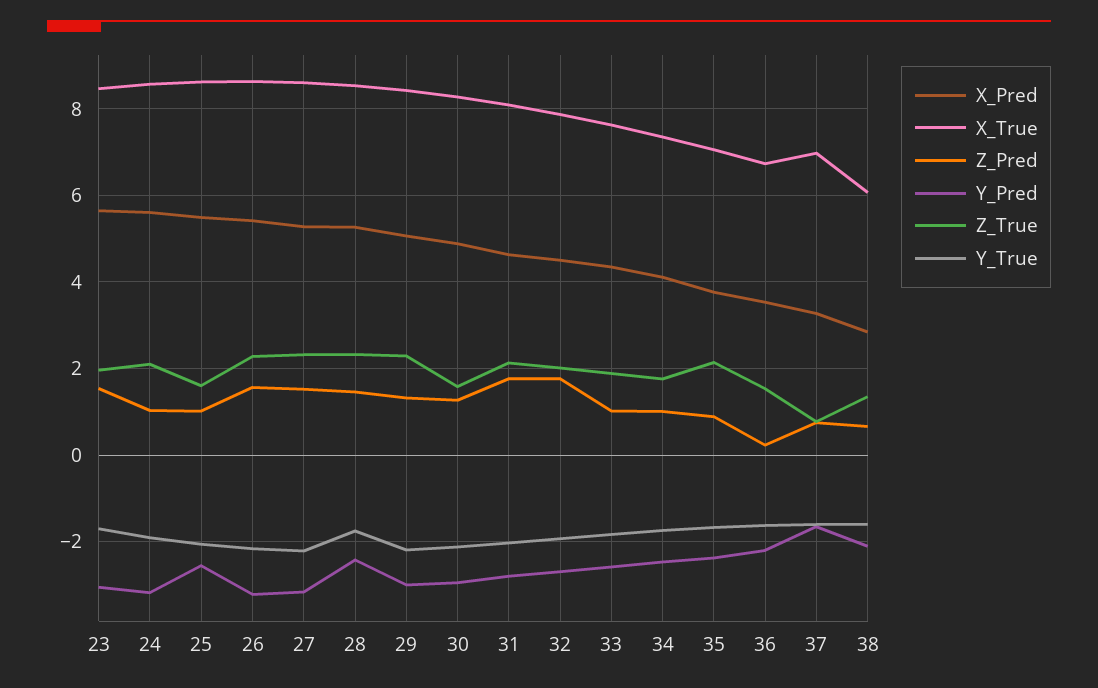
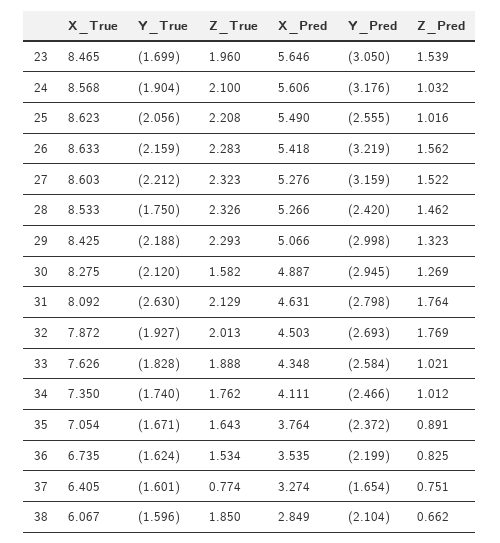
  {
    "X_Pred": {
      "23": 5.646,
      "24": 5.606,
      "25": 5.49,
      "26": 5.418,
      "27": 5.276,
      "28": 5.266,
      "29": 5.066,
      "30": 4.887,
      "31": 4.631,
      "32": 4.503,
      "33": 4.348,
      "34": 4.111,
      "35": 3.764,
      "36": 3.535,
      "37": 3.274,
      "38": 2.849
    },
    "X_True": {
      "23": 8.465,
      "24": 8.568,
      "25": 8.623,
      "26": 8.633,
      "27": 8.603,
      "28": 8.533,
      "29": 8.425,
      "30": 8.275,
      "31": 8.092,
      "32": 7.872,
      "33": 7.626,
      "34": 7.35,
      "35": 7.054,
      "36": 6.735,
-     "37": 7,
+     "37": 6.405,
      "38": 6.067
    },
    "Z_Pred": {
      "23": 1.539,
      "24": 1.032,
      "25": 1.016,
      "26": 1.562,
      "27": 1.522,
      "28": 1.462,
      "29": 1.323,
      "30": 1.269,
      "31": 1.764,
      "32": 1.769,
      "33": 1.021,
      "34": 1.012,
      "35": 0.891,
-     "36": 0.2,
+     "36": 0.825,
      "37": 0.751,
      "38": 0.662
    },
    "Y_Pred": {
      "23": -3.05,
      "24": -3.176,
      "25": -2.555,
      "26": -3.219,
      "27": -3.159,
      "28": -2.42,
      "29": -2.998,
      "30": -2.945,
      "31": -2.798,
      "32": -2.693,
      "33": -2.584,
      "34": -2.466,
      "35": -2.372,
      "36": -2.199,
      "37": -1.654,
      "38": -2.104
    },
    "Z_True": {
      "23": 1.96,
      "24": 2.1,
-     "25": 1.6,
+     "25": 2.208,
      "26": 2.283,
      "27": 2.323,
      "28": 2.326,
      "29": 2.293,
      "30": 1.582,
      "31": 2.129,
      "32": 2.013,
      "33": 1.888,
      "34": 1.762,
-     "35": 2.2,
+     "35": 1.643,
      "36": 1.534,
      "37": 0.774,
-     "38": 1.4
+     "38": 1.85
    },
    "Y_True": {
      "23": -1.699,
      "24": -1.904,
      "25": -2.056,
      "26": -2.159,
      "27": -2.212,
      "28": -1.75,
      "29": -2.188,
      "30": -2.12,
-     "31": -2,
+     "31": -2.63,
      "32": -1.927,
      "33": -1.828,
      "34": -1.74,
      "35": -1.671,
      "36": -1.624,
      "37": -1.601,
      "38": -1.596
    }
  }

